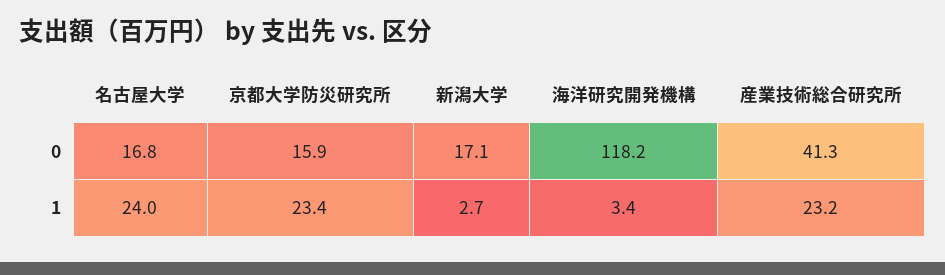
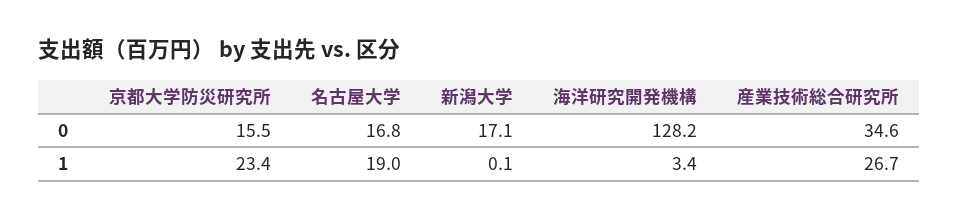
  {
    "名古屋大学": {
      "0": 16.8,
-     "1": 24
+     "1": 19
    },
    "京都大学防災研究所": {
-     "0": 15.9,
+     "0": 15.5,
      "1": 23.4
    },
    "新潟大学": {
      "0": 17.1,
-     "1": 2.7
+     "1": 0.1
    },
    "海洋研究開発機構": {
-     "0": 118.2,
+     "0": 128.2,
      "1": 3.4
    },
    "産業技術総合研究所": {
-     "0": 41.3,
+     "0": 34.6,
-     "1": 23.2
+     "1": 26.7
    }
  }

